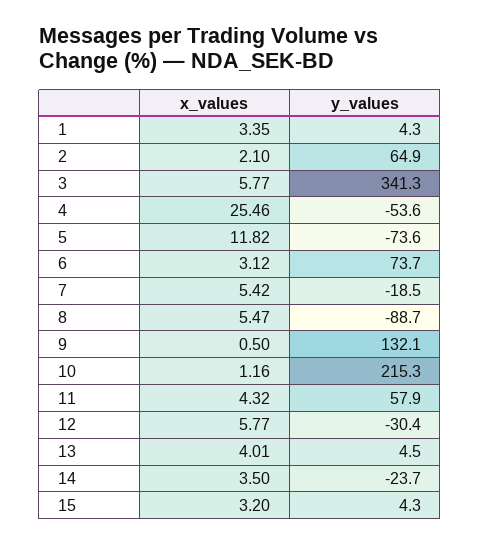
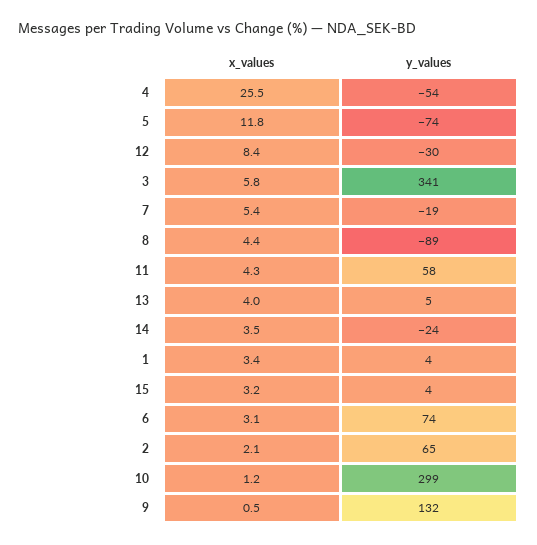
  {
    "x_values": {
      "1": 3.35,
      "2": 2.1,
      "3": 5.77,
      "4": 25.46,
      "5": 11.82,
      "6": 3.12,
      "7": 5.42,
-     "8": 5.47,
+     "8": 4.4,
      "9": 0.5,
      "10": 1.16,
      "11": 4.32,
-     "12": 5.77,
+     "12": 8.4,
      "13": 4.01,
      "14": 3.5,
      "15": 3.2
    },
    "y_values": {
      "1": 4.3,
      "2": 64.9,
      "3": 341.3,
      "4": -53.6,
      "5": -73.6,
      "6": 73.7,
      "7": -18.5,
      "8": -88.7,
      "9": 132.1,
-     "10": 215.3,
+     "10": 299,
      "11": 57.9,
      "12": -30.4,
      "13": 4.5,
      "14": -23.7,
      "15": 4.3
    }
  }

